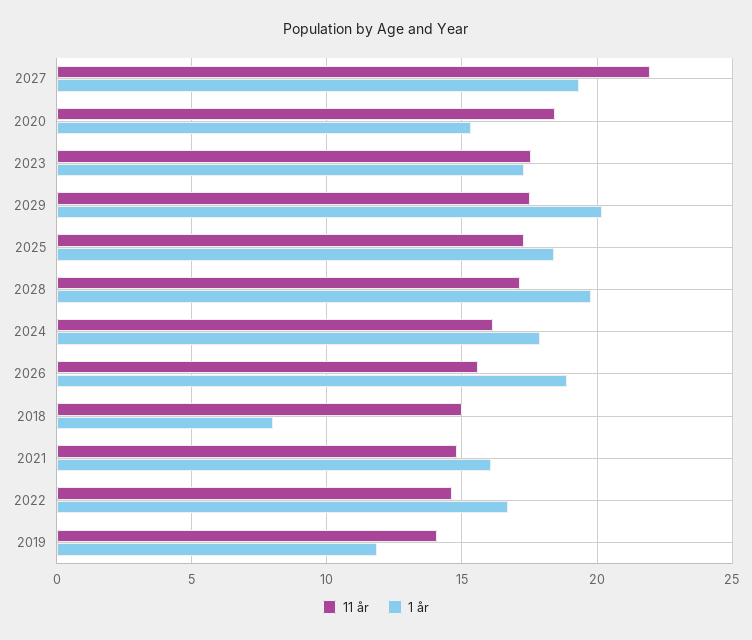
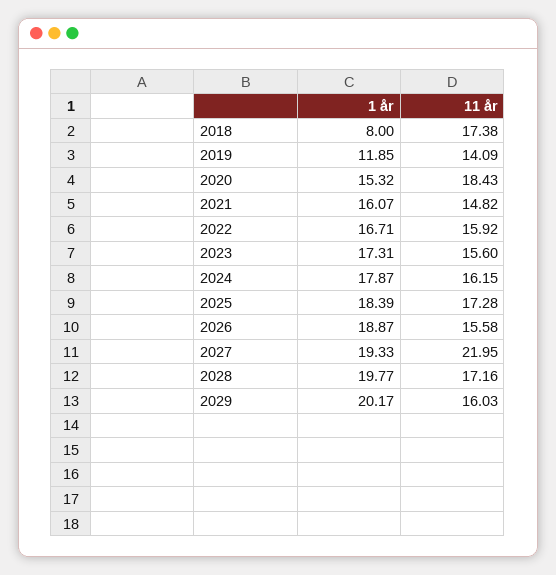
  {
    "11 år": {
      "2027": 21.95,
      "2020": 18.43,
-     "2023": 17.5,
+     "2023": 15.6,
-     "2029": 17.5,
+     "2029": 16.03,
      "2025": 17.28,
      "2028": 17.16,
      "2024": 16.15,
      "2026": 15.58,
-     "2018": 15,
+     "2018": 17.38,
      "2021": 14.82,
-     "2022": 14.5,
+     "2022": 15.92,
      "2019": 14.09
    },
    "1 år": {
      "2027": 19.33,
      "2020": 15.32,
      "2023": 17.31,
      "2029": 20.17,
      "2025": 18.39,
      "2028": 19.77,
      "2024": 17.87,
      "2026": 18.87,
      "2018": 8,
      "2021": 16.07,
      "2022": 16.71,
      "2019": 11.85
    }
  }

